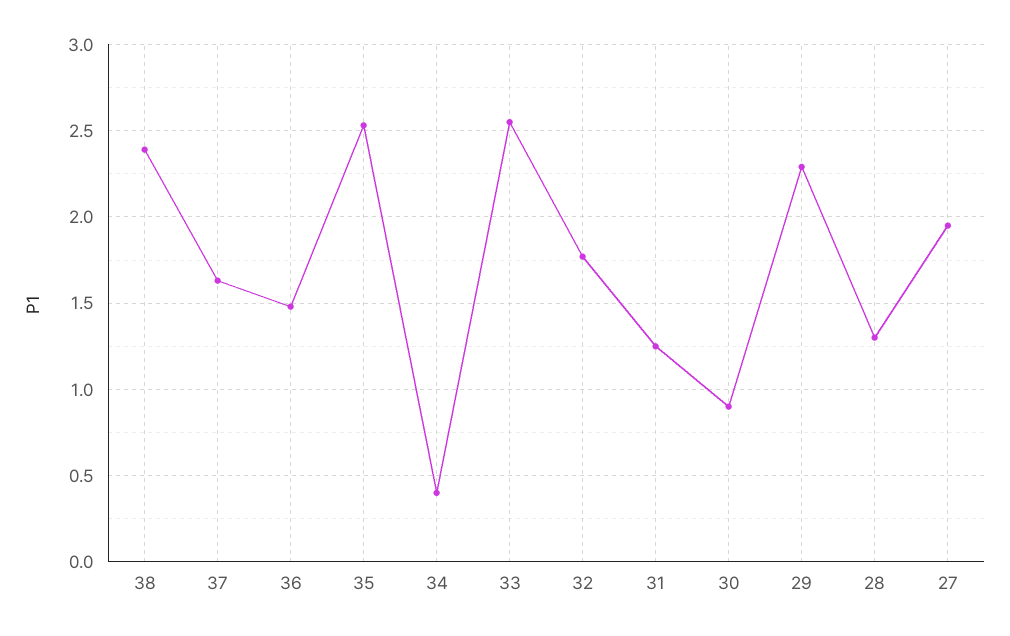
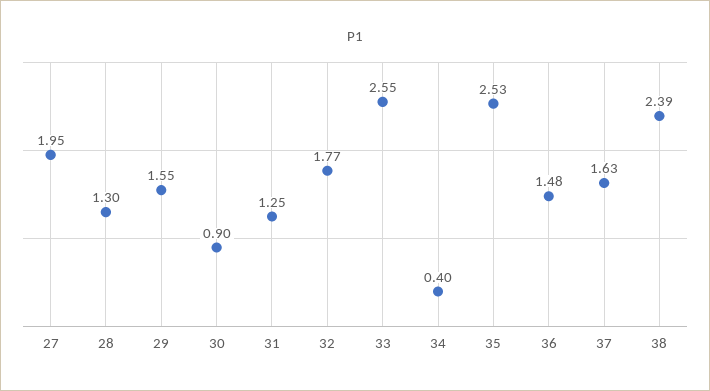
  {
    "38": 2.39,
    "37": 1.63,
    "36": 1.48,
    "35": 2.53,
    "34": 0.4,
    "33": 2.55,
    "32": 1.77,
    "31": 1.25,
    "30": 0.9,
-   "29": 2.3,
+   "29": 1.55,
    "28": 1.3,
    "27": 1.95
  }

